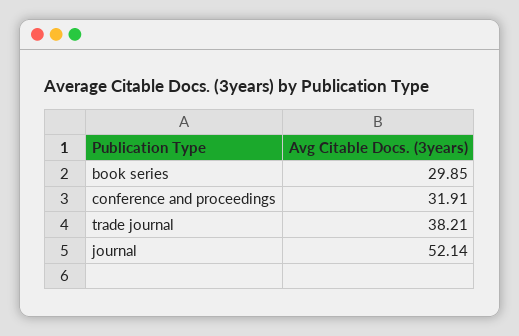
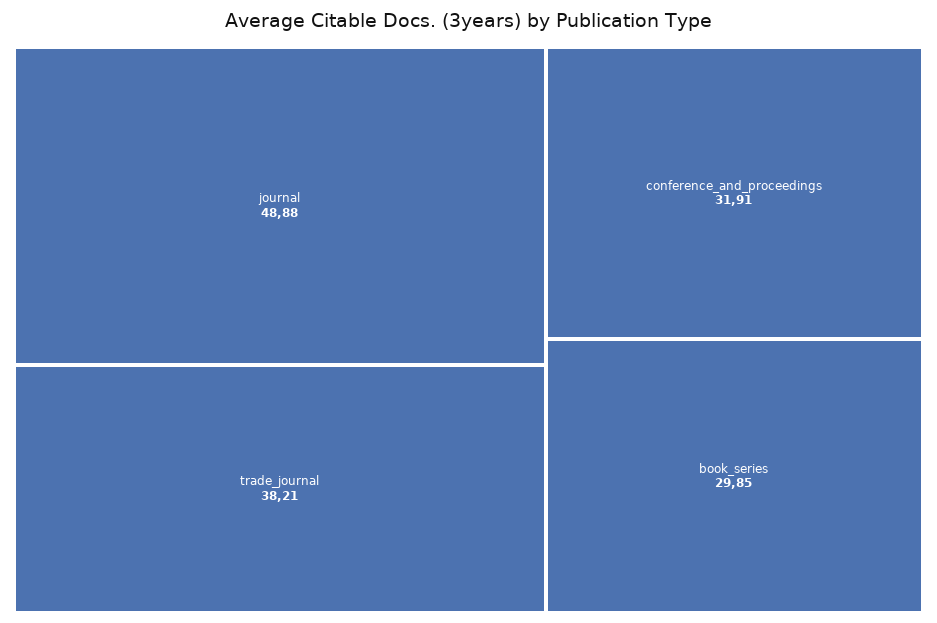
  {
    "book series": 29.85,
    "conference and proceedings": 31.91,
    "trade journal": 38.21,
-   "journal": 52.14
+   "journal": 48.88
  }

